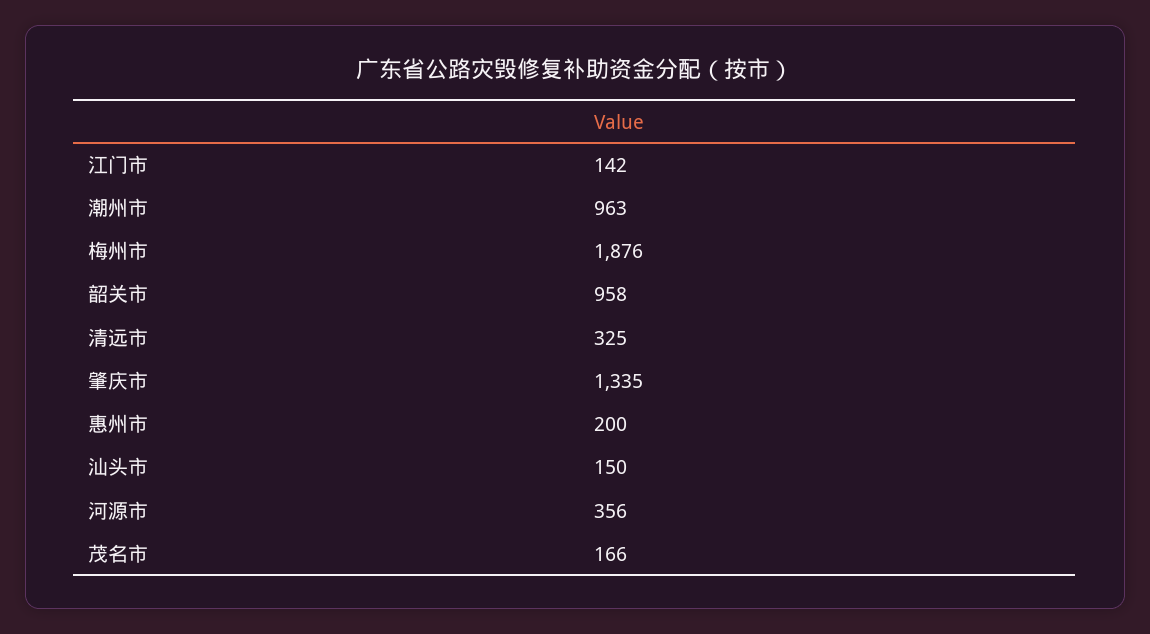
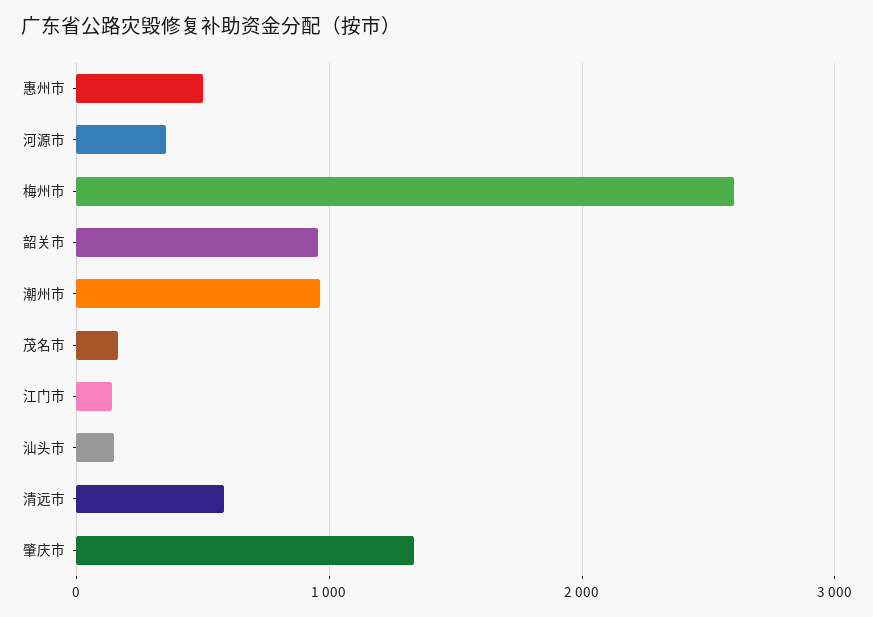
  {
    "江门市": 142,
    "潮州市": 963,
-   "梅州市": 1876,
+   "梅州市": 2600,
    "韶关市": 958,
-   "清远市": 325,
+   "清远市": 600,
    "肇庆市": 1335,
-   "惠州市": 200,
+   "惠州市": 500,
    "汕头市": 150,
    "河源市": 356,
    "茂名市": 166
  }

